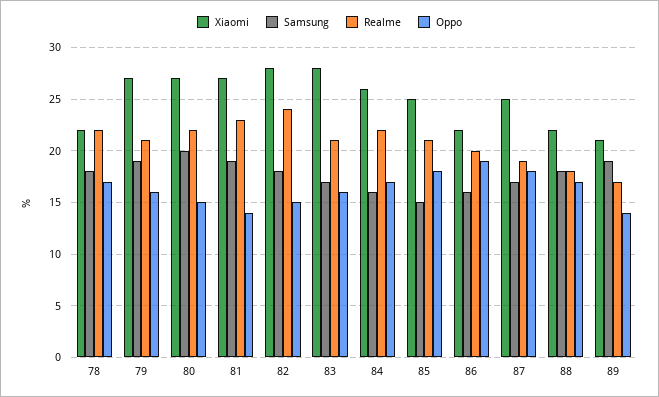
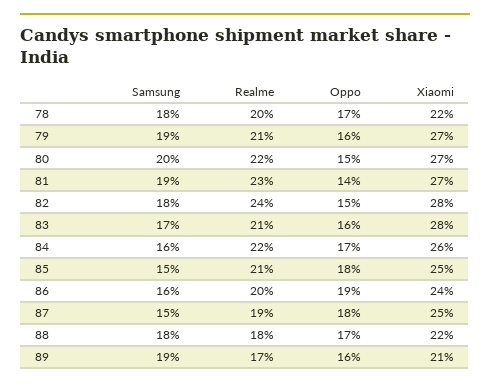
  {
    "Xiaomi": {
      "78": 22,
      "79": 27,
      "80": 27,
      "81": 27,
      "82": 28,
      "83": 28,
      "84": 26,
      "85": 25,
-     "86": 22,
+     "86": 24,
      "87": 25,
      "88": 22,
      "89": 21
    },
    "Samsung": {
      "78": 18,
      "79": 19,
      "80": 20,
      "81": 19,
      "82": 18,
      "83": 17,
      "84": 16,
      "85": 15,
      "86": 16,
-     "87": 17,
+     "87": 15,
      "88": 18,
      "89": 19
    },
    "Realme": {
-     "78": 22,
+     "78": 20,
      "79": 21,
      "80": 22,
      "81": 23,
      "82": 24,
      "83": 21,
      "84": 22,
      "85": 21,
      "86": 20,
      "87": 19,
      "88": 18,
      "89": 17
    },
    "Oppo": {
      "78": 17,
      "79": 16,
      "80": 15,
      "81": 14,
      "82": 15,
      "83": 16,
      "84": 17,
      "85": 18,
      "86": 19,
      "87": 18,
      "88": 17,
-     "89": 14
+     "89": 16
    }
  }

